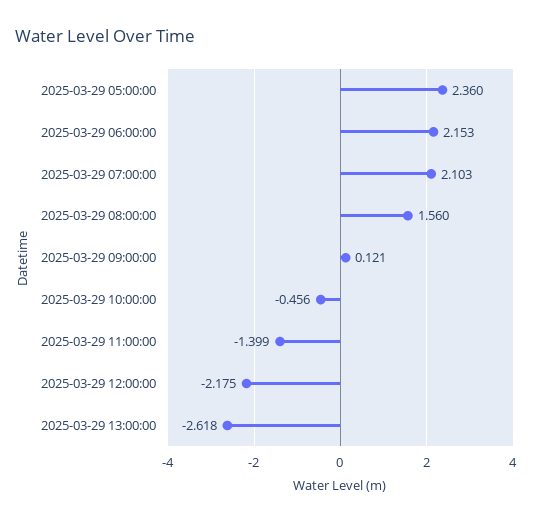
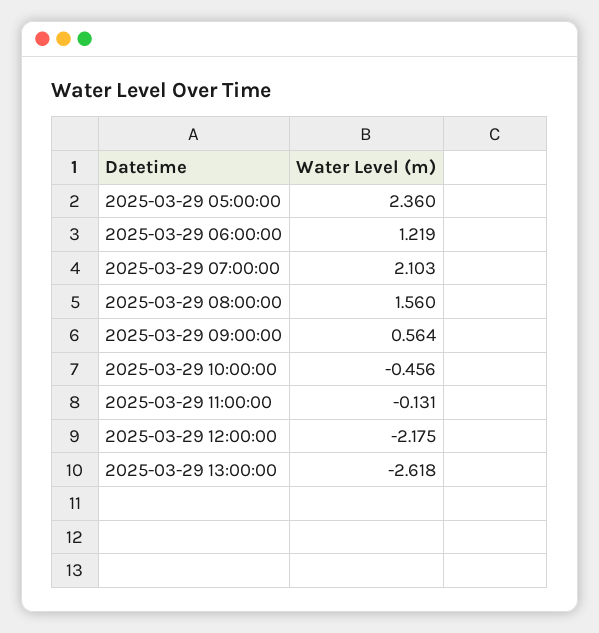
  {
    "2025-03-29 05:00:00": 2.36,
-   "2025-03-29 06:00:00": 2.153,
+   "2025-03-29 06:00:00": 1.219,
    "2025-03-29 07:00:00": 2.103,
    "2025-03-29 08:00:00": 1.56,
-   "2025-03-29 09:00:00": 0.121,
+   "2025-03-29 09:00:00": 0.564,
    "2025-03-29 10:00:00": -0.456,
-   "2025-03-29 11:00:00": -1.399,
+   "2025-03-29 11:00:00": -0.131,
    "2025-03-29 12:00:00": -2.175,
    "2025-03-29 13:00:00": -2.618
  }

